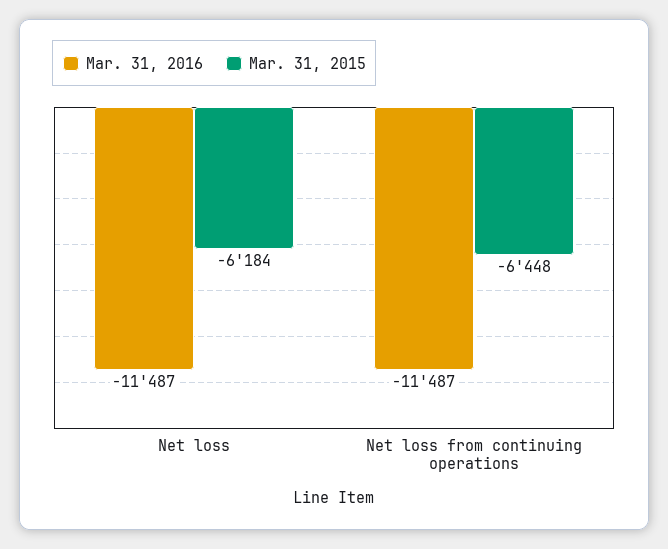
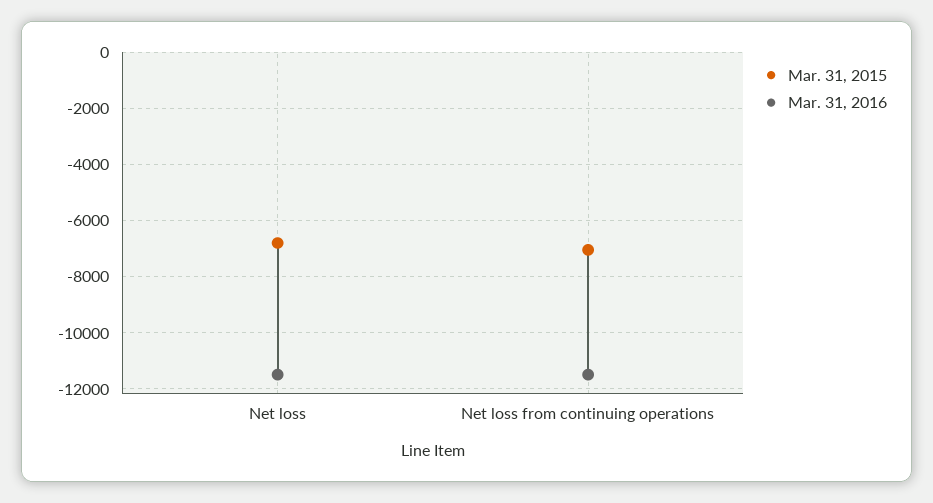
  {
    "Mar. 31, 2016": {
      "Net loss": -11487,
      "Net loss from continuing operations": -11487
    },
    "Mar. 31, 2015": {
-     "Net loss": -6184,
+     "Net loss": -6750,
-     "Net loss from continuing operations": -6448
+     "Net loss from continuing operations": -7000
    }
  }

